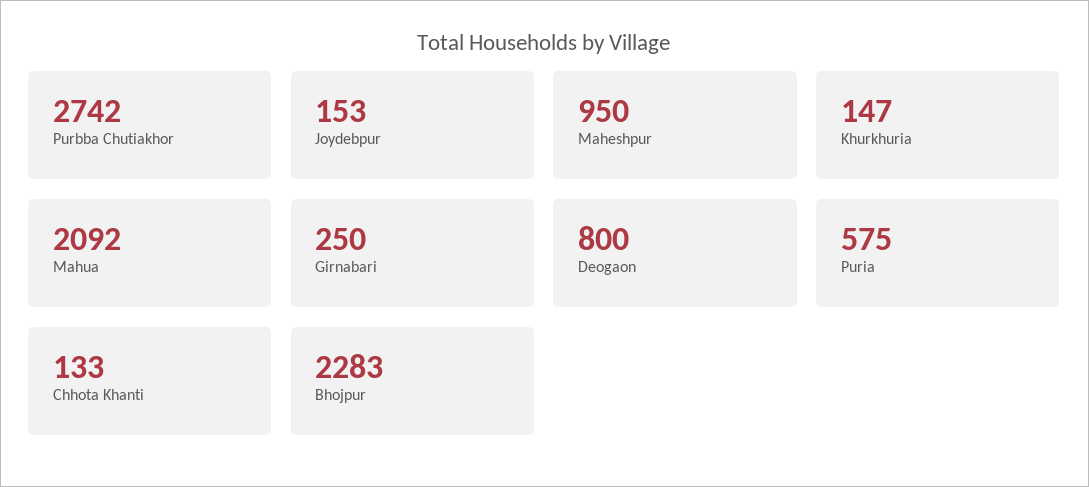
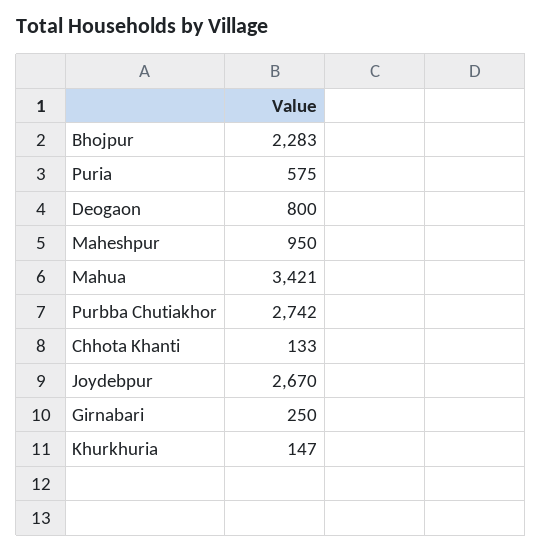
  {
    "Purbba Chutiakhor": 2742,
-   "Joydebpur": 153,
+   "Joydebpur": 2670,
    "Maheshpur": 950,
    "Khurkhuria": 147,
-   "Mahua": 2092,
+   "Mahua": 3421,
    "Girnabari": 250,
    "Deogaon": 800,
    "Puria": 575,
    "Chhota Khanti": 133,
    "Bhojpur": 2283
  }

